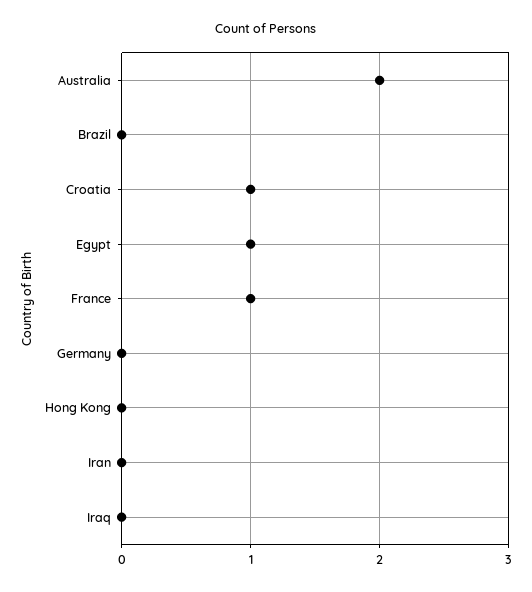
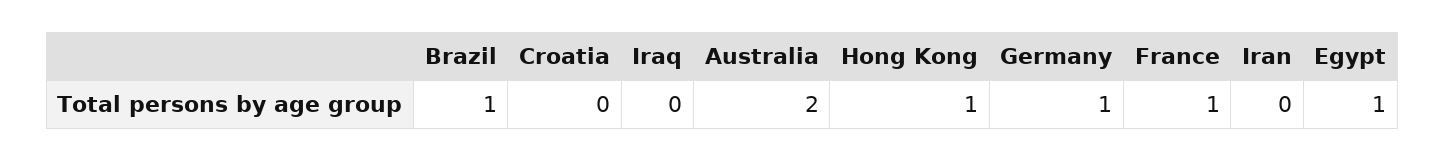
  {
    "Australia": 2,
-   "Brazil": 0,
+   "Brazil": 1,
-   "Croatia": 1,
+   "Croatia": 0,
    "Egypt": 1,
    "France": 1,
-   "Germany": 0,
+   "Germany": 1,
-   "Hong Kong": 0,
+   "Hong Kong": 1,
    "Iran": 0,
    "Iraq": 0
  }

